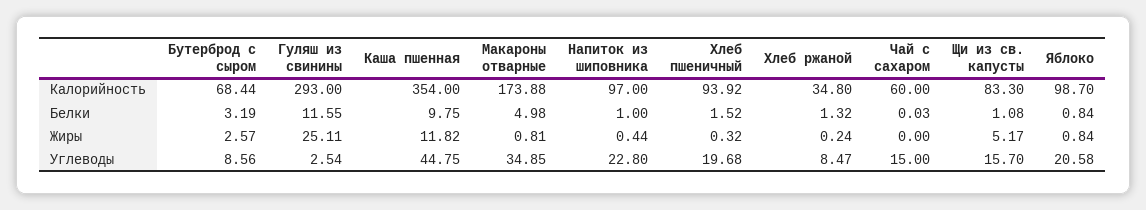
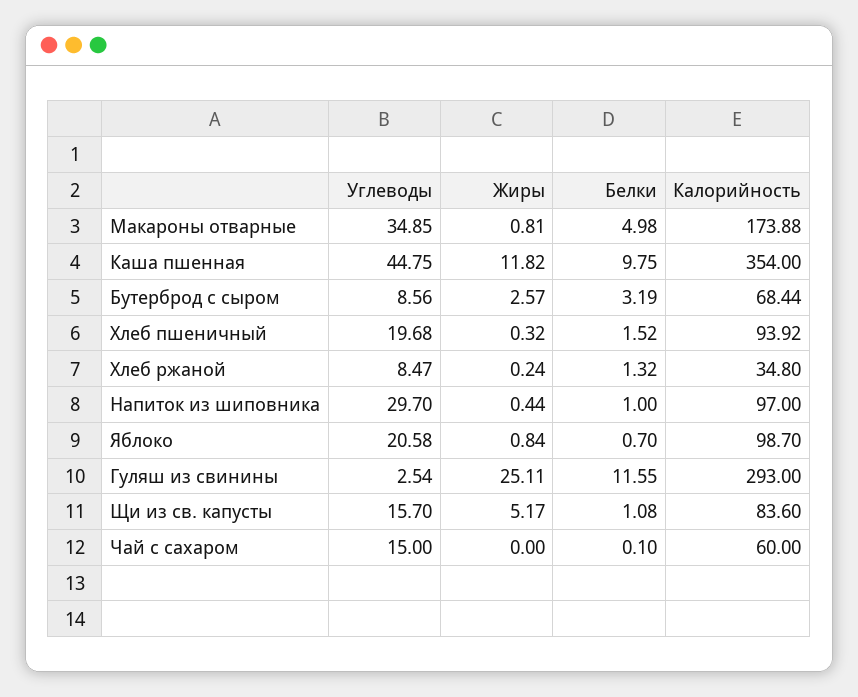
  {
    "Бутерброд с сыром": {
      "Калорийность": 68.44,
      "Белки": 3.19,
      "Жиры": 2.57,
      "Углеводы": 8.56
    },
    "Гуляш из свинины": {
      "Калорийность": 293,
      "Белки": 11.55,
      "Жиры": 25.11,
      "Углеводы": 2.54
    },
    "Каша пшенная": {
      "Калорийность": 354,
      "Белки": 9.75,
      "Жиры": 11.82,
      "Углеводы": 44.75
    },
    "Макароны отварные": {
      "Калорийность": 173.88,
      "Белки": 4.98,
      "Жиры": 0.81,
      "Углеводы": 34.85
    },
    "Напиток из шиповника": {
      "Калорийность": 97,
      "Белки": 1,
      "Жиры": 0.44,
-     "Углеводы": 22.8
+     "Углеводы": 29.7
    },
    "Хлеб пшеничный": {
      "Калорийность": 93.92,
      "Белки": 1.52,
      "Жиры": 0.32,
      "Углеводы": 19.68
    },
    "Хлеб ржаной": {
      "Калорийность": 34.8,
      "Белки": 1.32,
      "Жиры": 0.24,
      "Углеводы": 8.47
    },
    "Чай с сахаром": {
      "Калорийность": 60,
-     "Белки": 0.03,
+     "Белки": 0.1,
      "Жиры": 0,
      "Углеводы": 15
    },
    "Щи из св. капусты": {
-     "Калорийность": 83.3,
+     "Калорийность": 83.6,
      "Белки": 1.08,
      "Жиры": 5.17,
      "Углеводы": 15.7
    },
    "Яблоко": {
      "Калорийность": 98.7,
-     "Белки": 0.84,
+     "Белки": 0.7,
      "Жиры": 0.84,
      "Углеводы": 20.58
    }
  }

